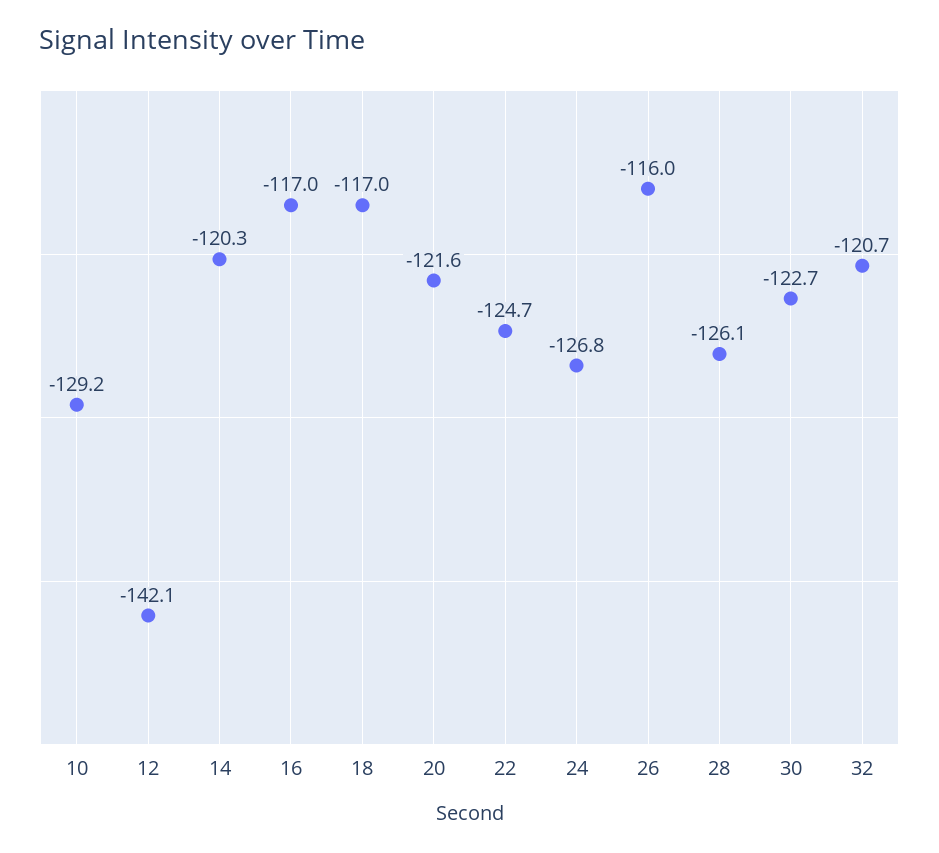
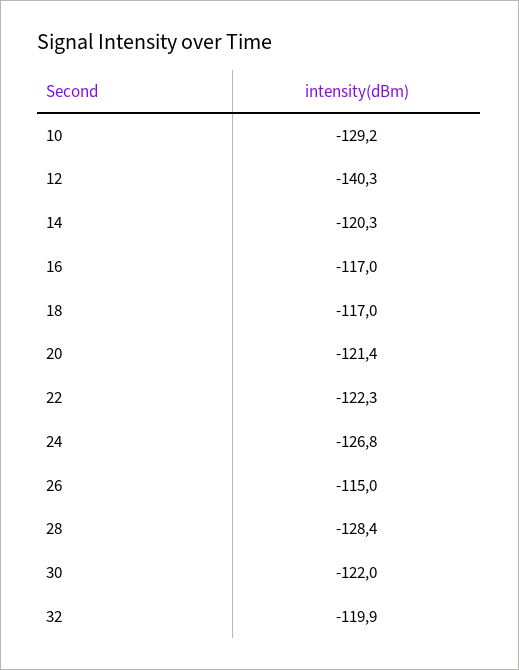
  {
    "10": -129.2,
-   "12": -142.1,
+   "12": -140.3,
    "14": -120.3,
    "16": -117,
    "18": -117,
-   "20": -121.6,
+   "20": -121.4,
-   "22": -124.7,
+   "22": -122.3,
    "24": -126.8,
-   "26": -116,
+   "26": -115,
-   "28": -126.1,
+   "28": -128.4,
-   "30": -122.7,
+   "30": -122,
-   "32": -120.7
+   "32": -119.9
  }

